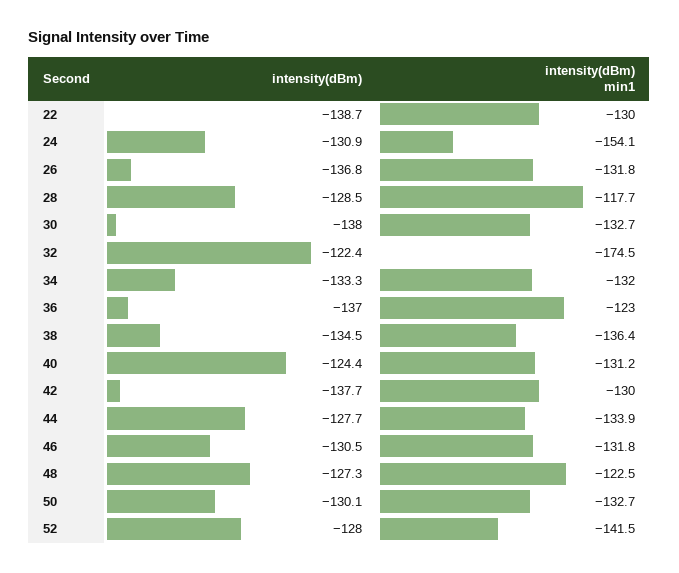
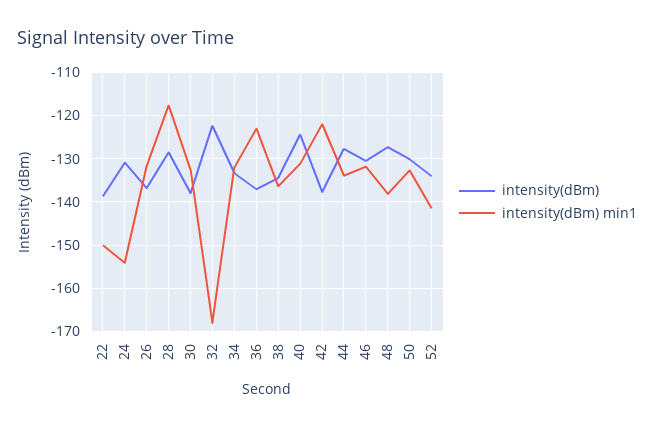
  {
    "intensity(dBm)": {
      "22": -138.7,
      "24": -130.9,
      "26": -136.8,
      "28": -128.5,
      "30": -138,
      "32": -122.4,
      "34": -133.3,
      "36": -137,
      "38": -134.5,
      "40": -124.4,
      "42": -137.7,
      "44": -127.7,
      "46": -130.5,
      "48": -127.3,
      "50": -130.1,
-     "52": -128
+     "52": -134
    },
    "intensity(dBm) min1": {
-     "22": -130,
+     "22": -150,
      "24": -154.1,
      "26": -131.8,
      "28": -117.7,
      "30": -132.7,
-     "32": -174.5,
+     "32": -168,
      "34": -132,
      "36": -123,
      "38": -136.4,
      "40": -131.2,
-     "42": -130,
+     "42": -122,
      "44": -133.9,
      "46": -131.8,
-     "48": -122.5,
+     "48": -138,
      "50": -132.7,
      "52": -141.5
    }
  }

